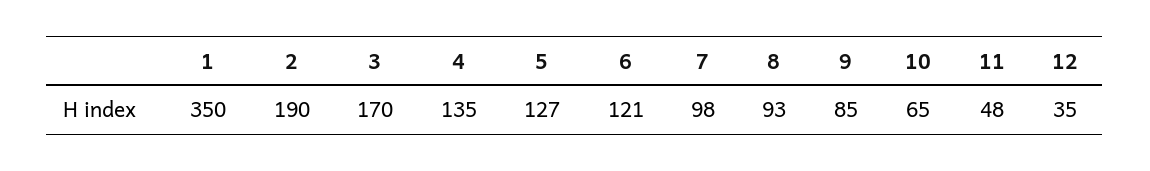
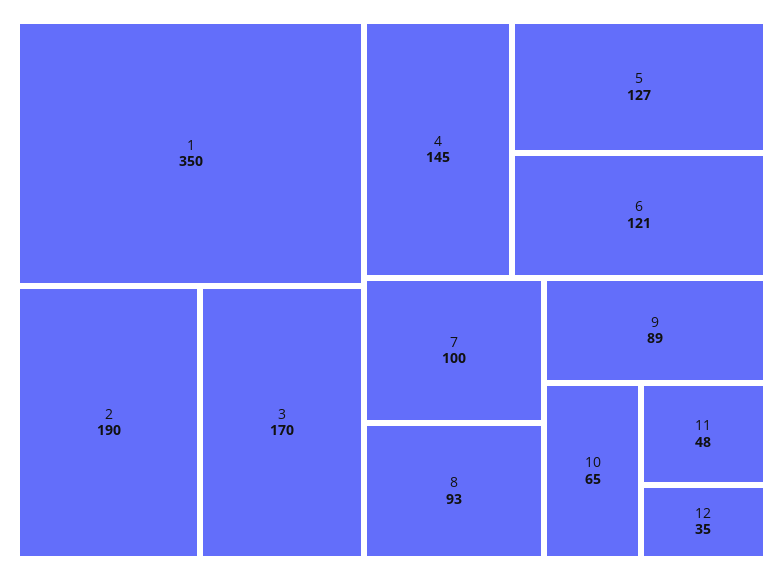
  {
    "1": 350,
    "2": 190,
    "3": 170,
-   "4": 135,
+   "4": 145,
    "5": 127,
    "6": 121,
-   "7": 98,
+   "7": 100,
    "8": 93,
-   "9": 85,
+   "9": 89,
    "10": 65,
    "11": 48,
    "12": 35
  }

